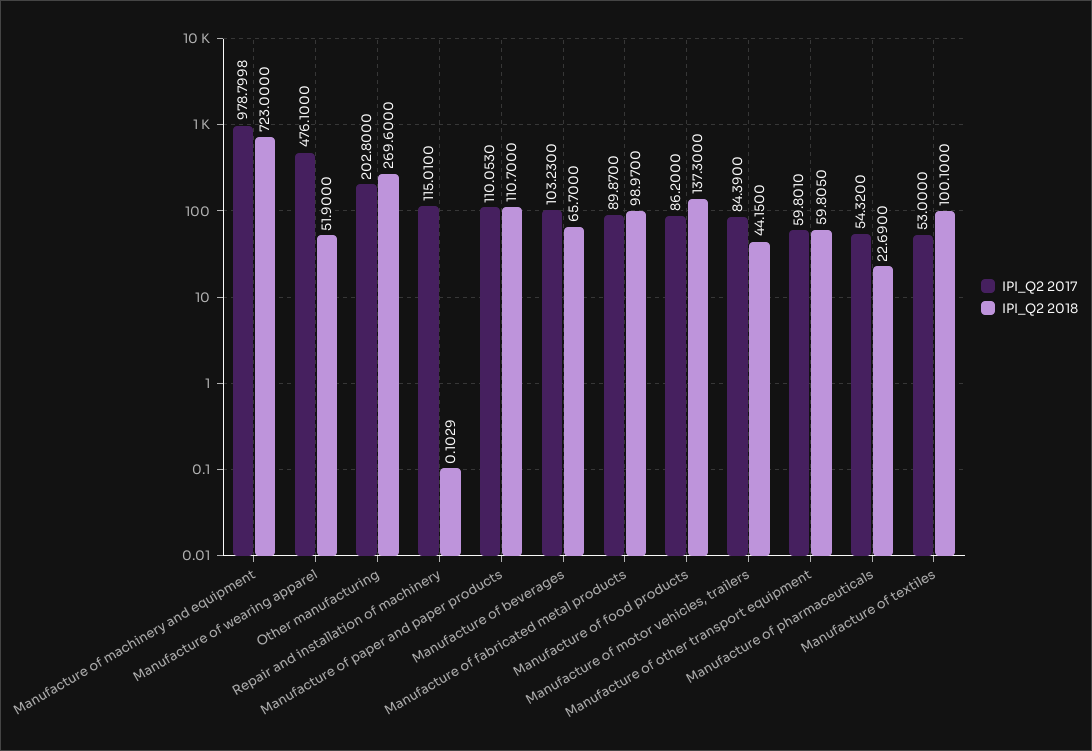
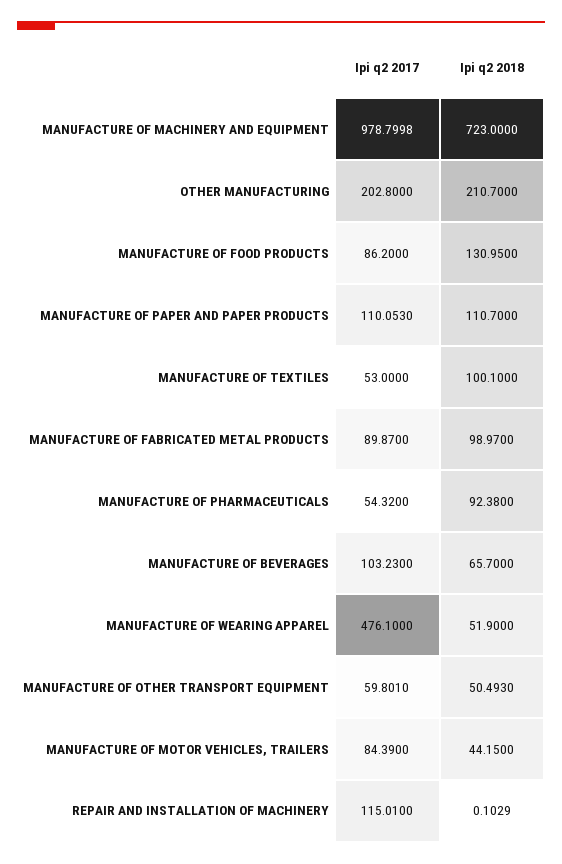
  {
    "IPI_Q2 2017": {
      "Manufacture of machinery and equipment": 978.7998,
      "Manufacture of wearing apparel": 476.1,
      "Other manufacturing": 202.8,
      "Repair and installation of machinery": 115.01,
      "Manufacture of paper and paper products": 110.053,
      "Manufacture of beverages": 103.23,
      "Manufacture of fabricated metal products": 89.87,
      "Manufacture of food products": 86.2,
      "Manufacture of motor vehicles, trailers": 84.39,
      "Manufacture of other transport equipment": 59.801,
      "Manufacture of pharmaceuticals": 54.32,
      "Manufacture of textiles": 53
    },
    "IPI_Q2 2018": {
      "Manufacture of machinery and equipment": 723,
      "Manufacture of wearing apparel": 51.9,
-     "Other manufacturing": 269.6,
+     "Other manufacturing": 210.7,
      "Repair and installation of machinery": 0.1029,
      "Manufacture of paper and paper products": 110.7,
      "Manufacture of beverages": 65.7,
      "Manufacture of fabricated metal products": 98.97,
-     "Manufacture of food products": 137.3,
+     "Manufacture of food products": 130.95,
      "Manufacture of motor vehicles, trailers": 44.15,
-     "Manufacture of other transport equipment": 59.805,
+     "Manufacture of other transport equipment": 50.493,
-     "Manufacture of pharmaceuticals": 22.69,
+     "Manufacture of pharmaceuticals": 92.38,
      "Manufacture of textiles": 100.1
    }
  }

